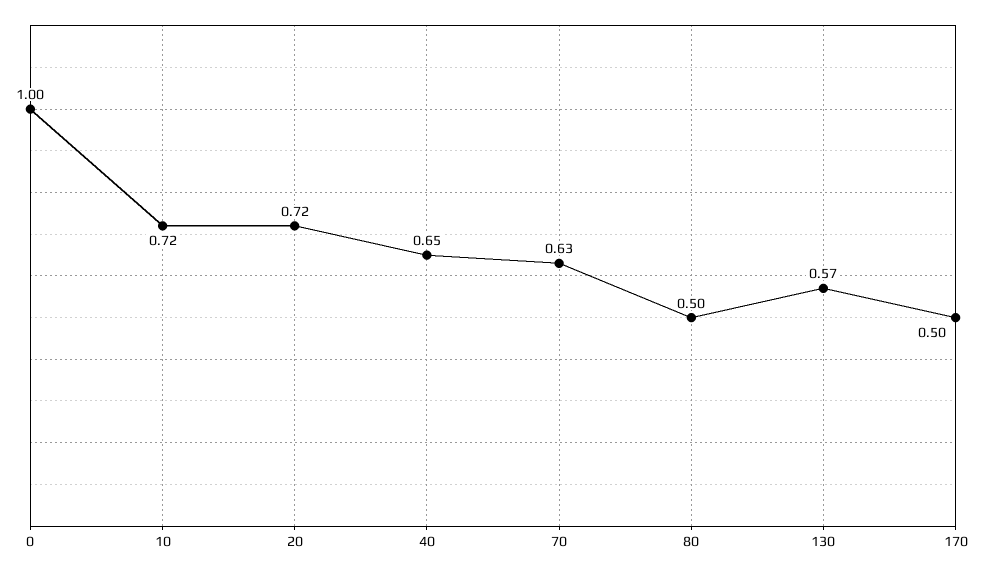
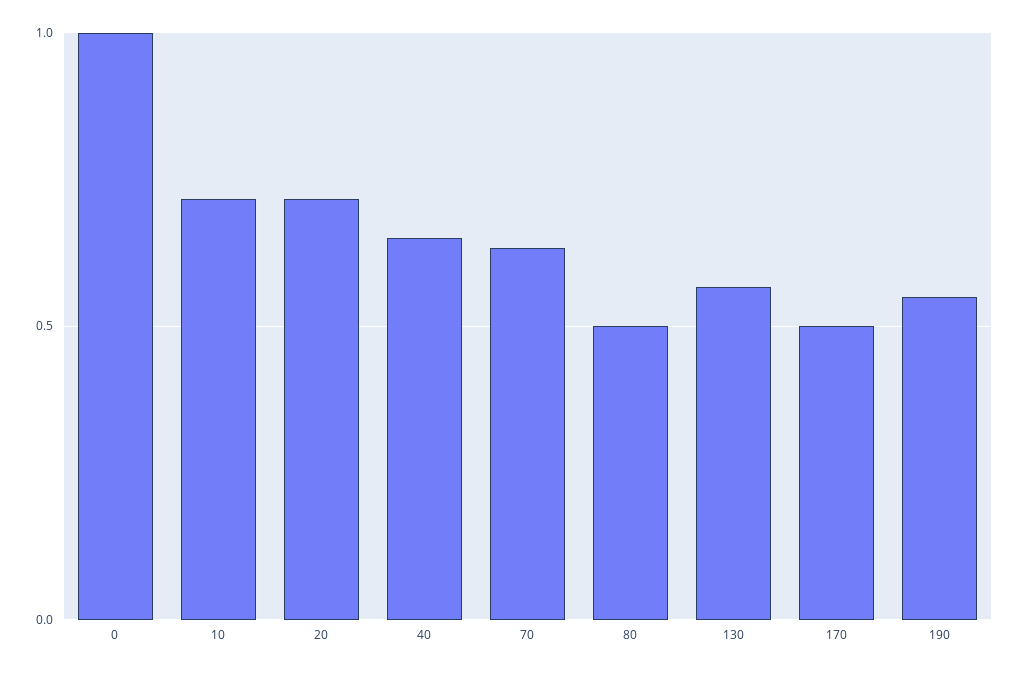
  {
    "0": 1,
    "10": 0.72,
    "20": 0.72,
    "40": 0.65,
    "70": 0.63,
    "80": 0.5,
    "130": 0.57,
-   "170": 0.5
+   "170": 0.5,
+   "190": 0.55
  }

